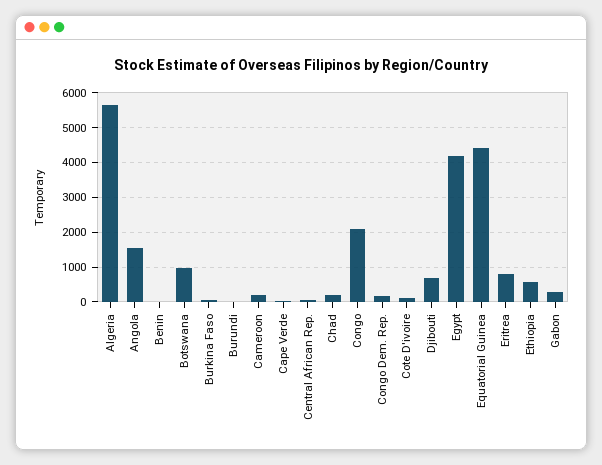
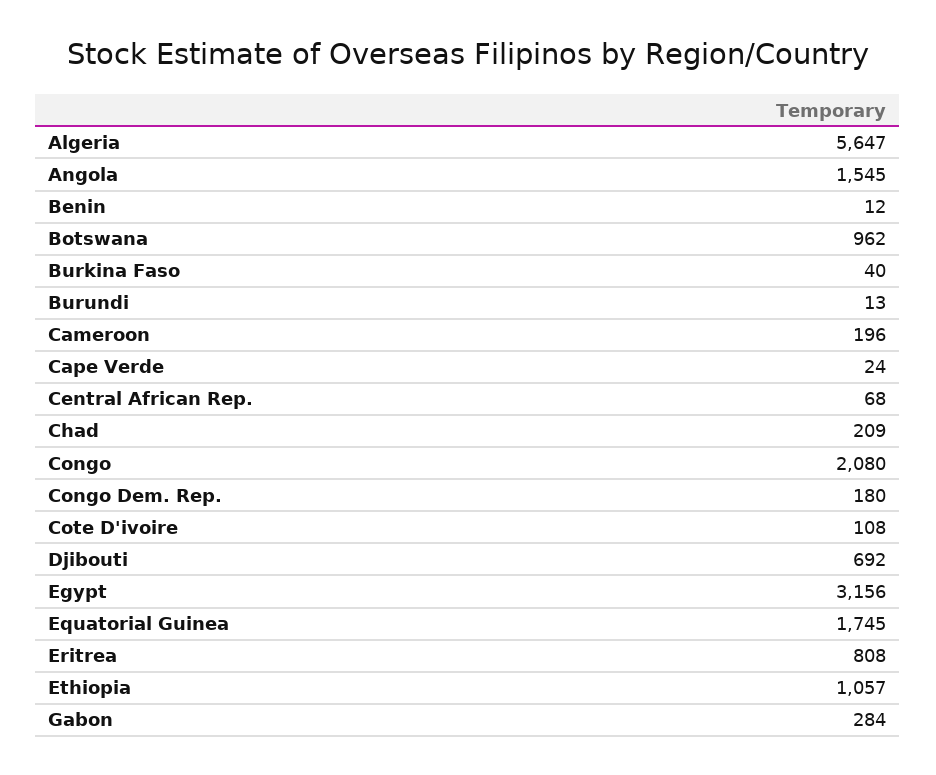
  {
    "Algeria": 5647,
    "Angola": 1545,
    "Benin": 12,
    "Botswana": 962,
    "Burkina Faso": 40,
    "Burundi": 13,
    "Cameroon": 196,
    "Cape Verde": 24,
    "Central African Rep.": 68,
    "Chad": 209,
    "Congo": 2080,
    "Congo Dem. Rep.": 180,
    "Cote D'ivoire": 108,
    "Djibouti": 692,
-   "Egypt": 4200,
+   "Egypt": 3156,
-   "Equatorial Guinea": 4400,
+   "Equatorial Guinea": 1745,
    "Eritrea": 808,
-   "Ethiopia": 600,
+   "Ethiopia": 1057,
    "Gabon": 284
  }

